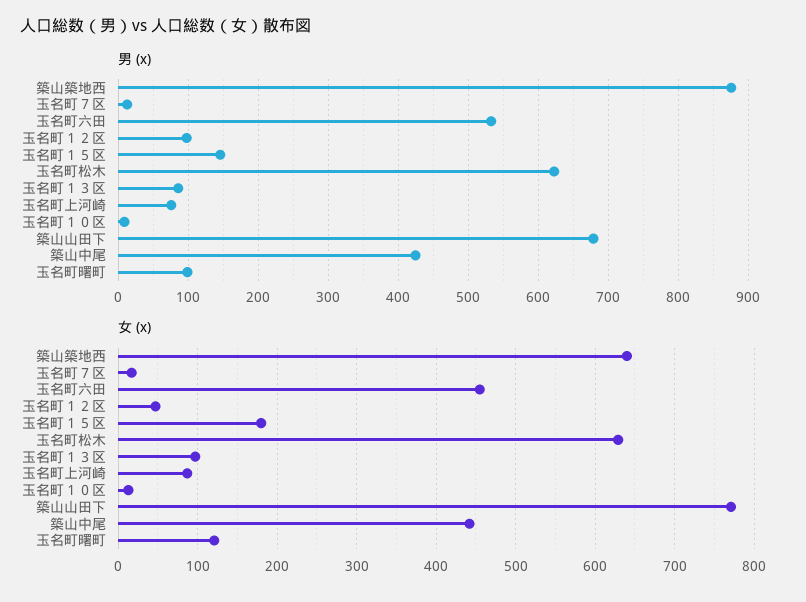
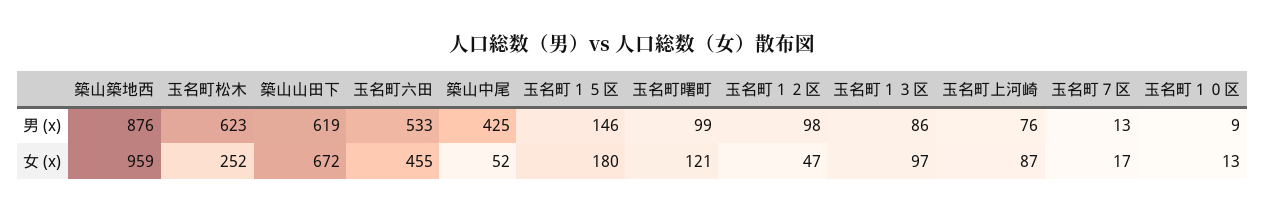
  {
    "男 (x)": {
      "築山築地西": 876,
      "玉名町７区": 13,
      "玉名町六田": 533,
      "玉名町１２区": 98,
      "玉名町１５区": 146,
      "玉名町松木": 623,
      "玉名町１３区": 86,
      "玉名町上河崎": 76,
      "玉名町１０区": 9,
-     "築山山田下": 680,
+     "築山山田下": 619,
      "築山中尾": 425,
      "玉名町曙町": 99
    },
    "女 (x)": {
-     "築山築地西": 640,
+     "築山築地西": 959,
      "玉名町７区": 17,
      "玉名町六田": 455,
      "玉名町１２区": 47,
      "玉名町１５区": 180,
-     "玉名町松木": 630,
+     "玉名町松木": 252,
      "玉名町１３区": 97,
      "玉名町上河崎": 87,
      "玉名町１０区": 13,
-     "築山山田下": 770,
+     "築山山田下": 672,
-     "築山中尾": 440,
+     "築山中尾": 52,
      "玉名町曙町": 121
    }
  }

